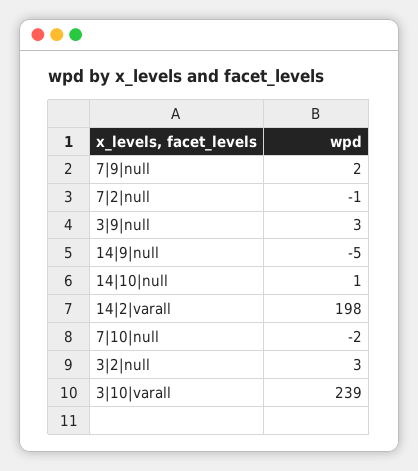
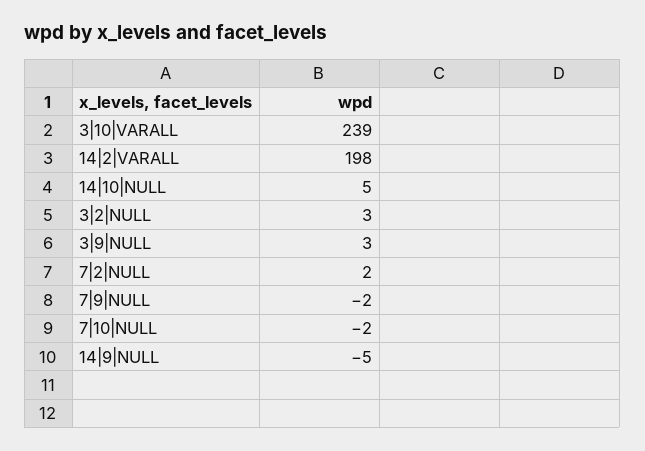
  {
-   "7|9|null": 2,
+   "7|9|null": -2,
-   "7|2|null": -1,
+   "7|2|null": 2,
    "3|9|null": 3,
    "14|9|null": -5,
-   "14|10|null": 1,
+   "14|10|null": 5,
    "14|2|varall": 198,
    "7|10|null": -2,
    "3|2|null": 3,
    "3|10|varall": 239
  }

